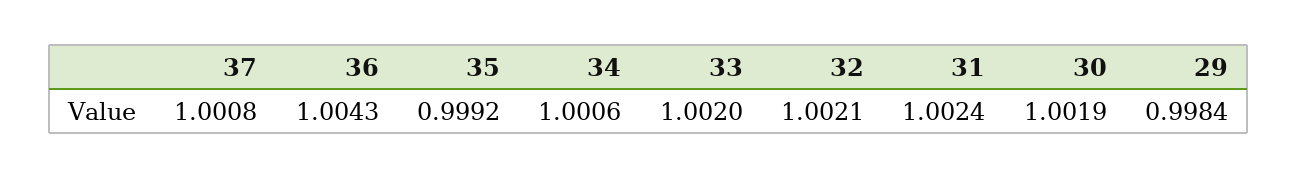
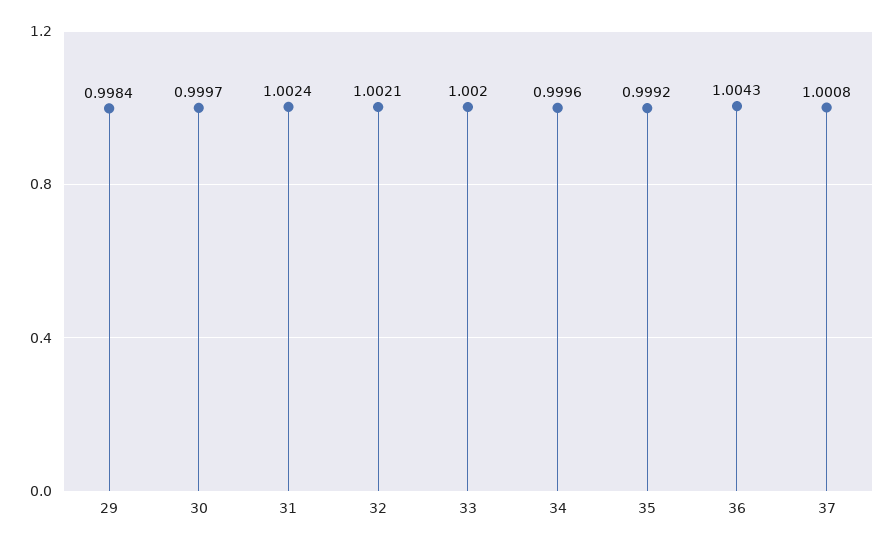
  {
    "37": 1.0008,
    "36": 1.0043,
    "35": 0.9992,
-   "34": 1.0006,
+   "34": 0.9996,
    "33": 1.002,
    "32": 1.0021,
    "31": 1.0024,
-   "30": 1.0019,
+   "30": 0.9997,
    "29": 0.9984
  }

